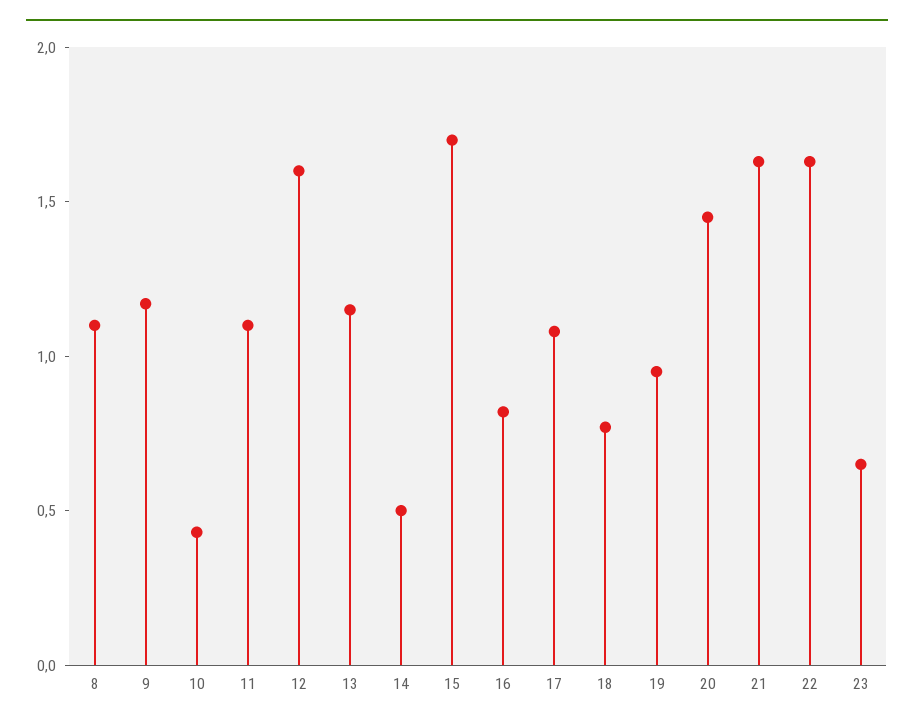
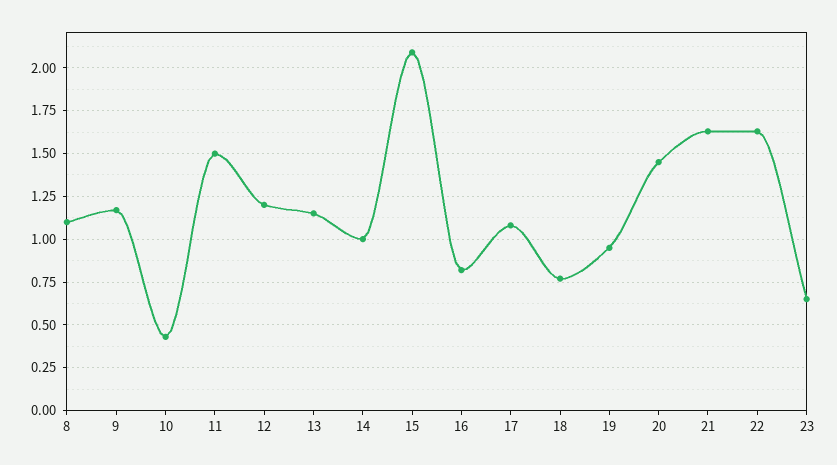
  {
    "8": 1.1,
    "9": 1.15,
    "10": 0.45,
-   "11": 1.1,
+   "11": 1.5,
-   "12": 1.6,
+   "12": 1.2,
    "13": 1.15,
-   "14": 0.5,
+   "14": 1,
-   "15": 1.7,
+   "15": 2.1,
    "16": 0.8,
    "17": 1.1,
    "18": 0.75,
    "19": 0.95,
    "20": 1.45,
    "21": 1.65,
    "22": 1.65,
    "23": 0.65
  }

